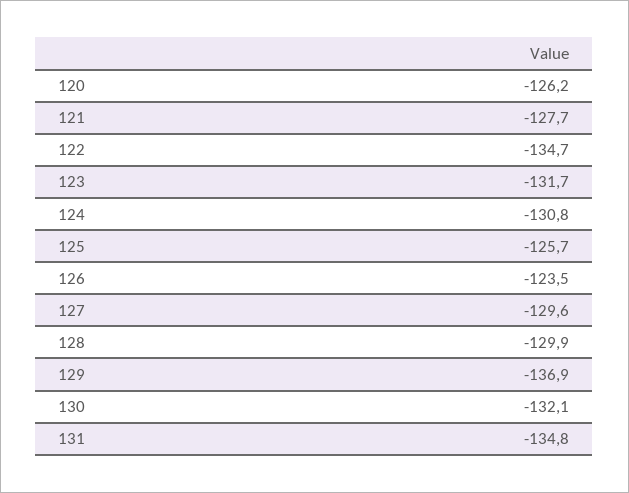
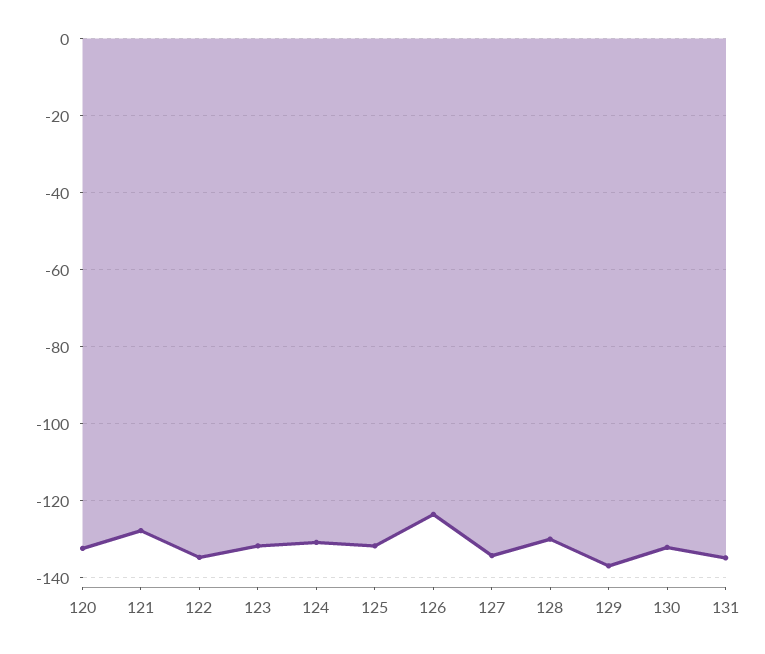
  {
-   "120": -126.2,
+   "120": -132,
    "121": -127.7,
    "122": -134.7,
    "123": -131.7,
    "124": -130.8,
-   "125": -125.7,
+   "125": -132,
    "126": -123.5,
-   "127": -129.6,
+   "127": -134,
    "128": -129.9,
    "129": -136.9,
    "130": -132.1,
    "131": -134.8
  }

